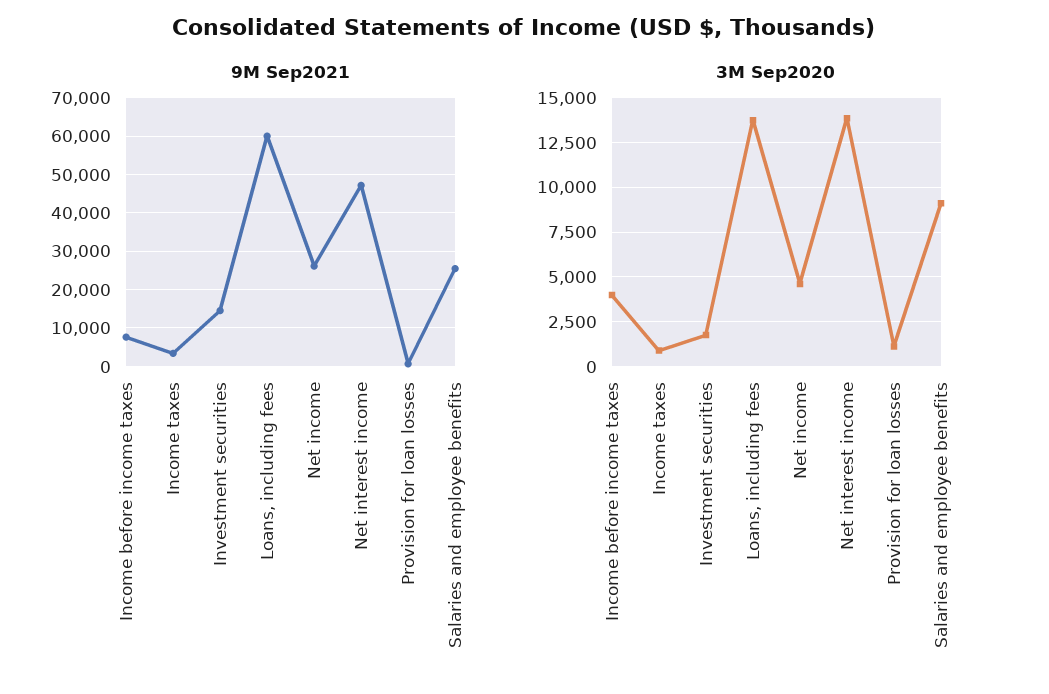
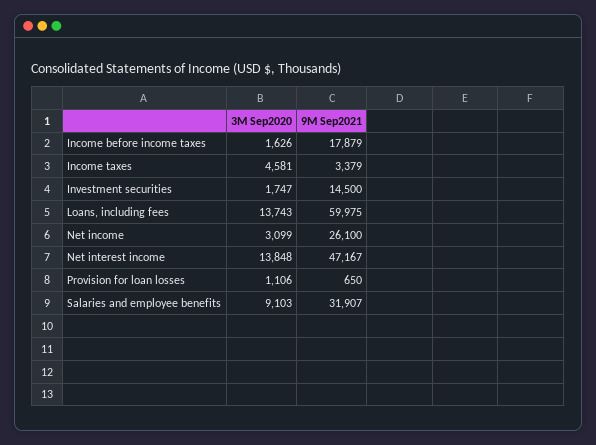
  {
    "9M Sep2021": {
-     "Income before income taxes": 8000,
+     "Income before income taxes": 17879,
      "Income taxes": 3379,
      "Investment securities": 14500,
      "Loans, including fees": 59975,
      "Net income": 26100,
      "Net interest income": 47167,
      "Provision for loan losses": 650,
-     "Salaries and employee benefits": 26000
+     "Salaries and employee benefits": 31907
    },
    "3M Sep2020": {
-     "Income before income taxes": 4000,
+     "Income before income taxes": 1626,
-     "Income taxes": 1000,
+     "Income taxes": 4581,
      "Investment securities": 1747,
      "Loans, including fees": 13743,
-     "Net income": 4500,
+     "Net income": 3099,
      "Net interest income": 13848,
      "Provision for loan losses": 1106,
      "Salaries and employee benefits": 9103
    }
  }

